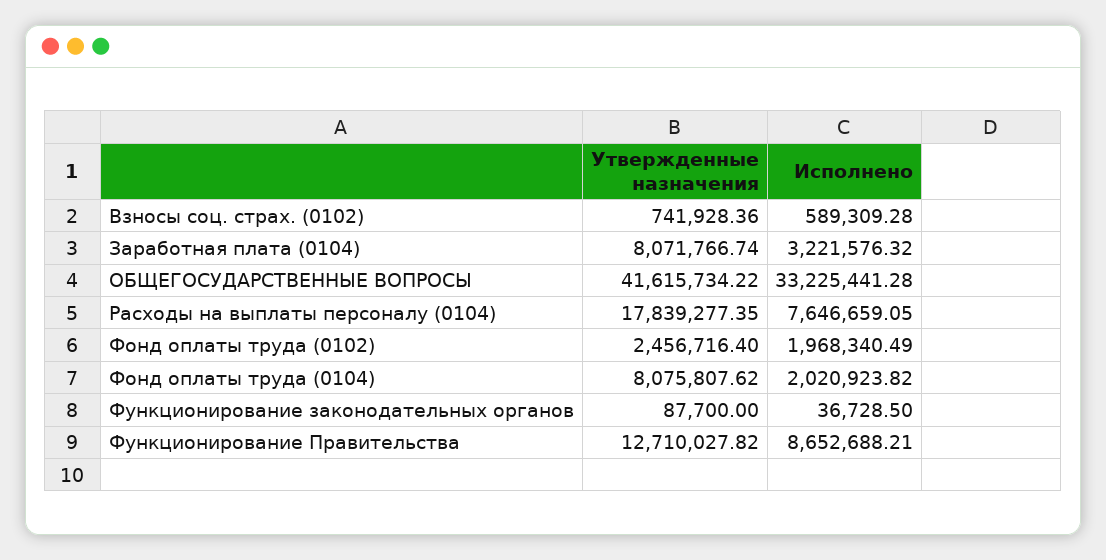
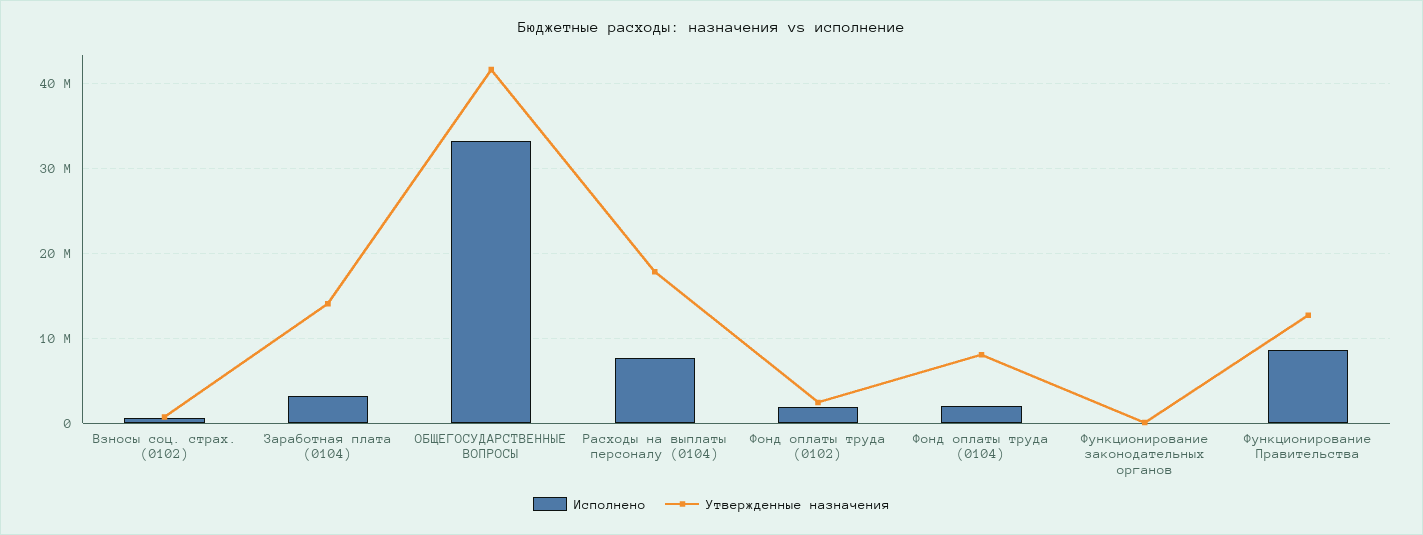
  {
    "Утвержденные назначения": {
      "Взносы соц. страх. (0102)": 741928.36,
-     "Заработная плата (0104)": 8071766.74,
+     "Заработная плата (0104)": 14000000,
      "ОБЩЕГОСУДАРСТВЕННЫЕ ВОПРОСЫ": 41615734.22,
      "Расходы на выплаты персоналу (0104)": 17839277.35,
      "Фонд оплаты труда (0102)": 2456716.4,
      "Фонд оплаты труда (0104)": 8075807.62,
      "Функционирование законодательных органов": 87700,
      "Функционирование Правительства": 12710027.82
    },
    "Исполнено": {
      "Взносы соц. страх. (0102)": 589309.28,
      "Заработная плата (0104)": 3221576.32,
      "ОБЩЕГОСУДАРСТВЕННЫЕ ВОПРОСЫ": 33225441.28,
      "Расходы на выплаты персоналу (0104)": 7646659.05,
      "Фонд оплаты труда (0102)": 1968340.49,
      "Фонд оплаты труда (0104)": 2020923.82,
      "Функционирование законодательных органов": 36728.5,
      "Функционирование Правительства": 8652688.21
    }
  }

